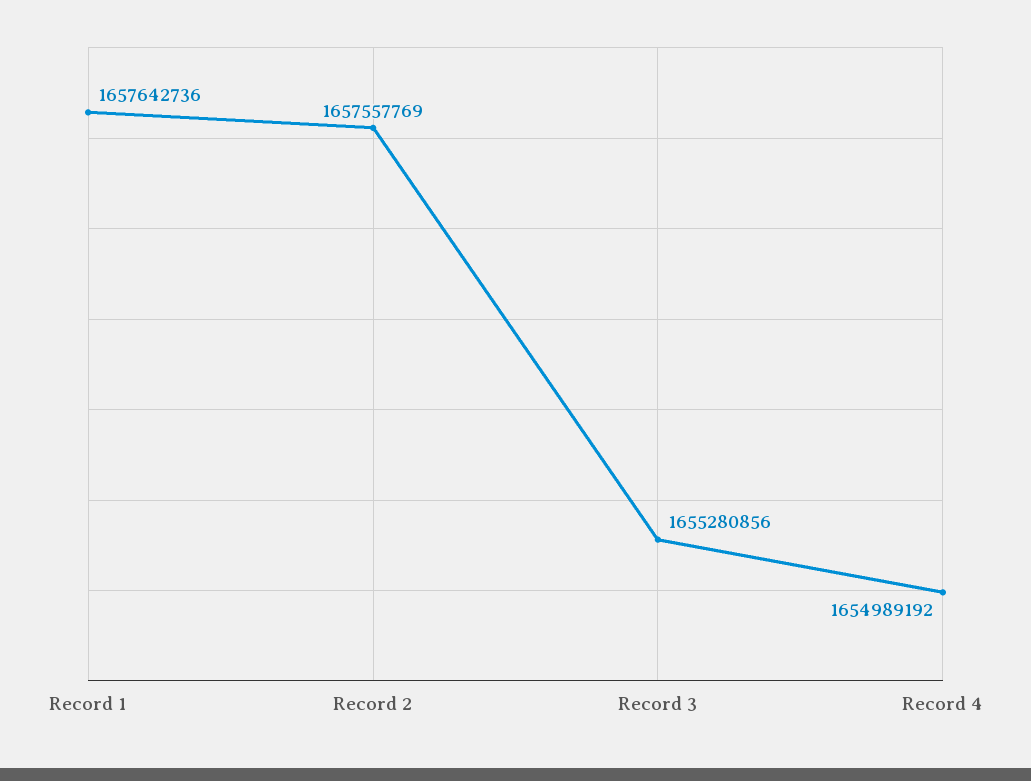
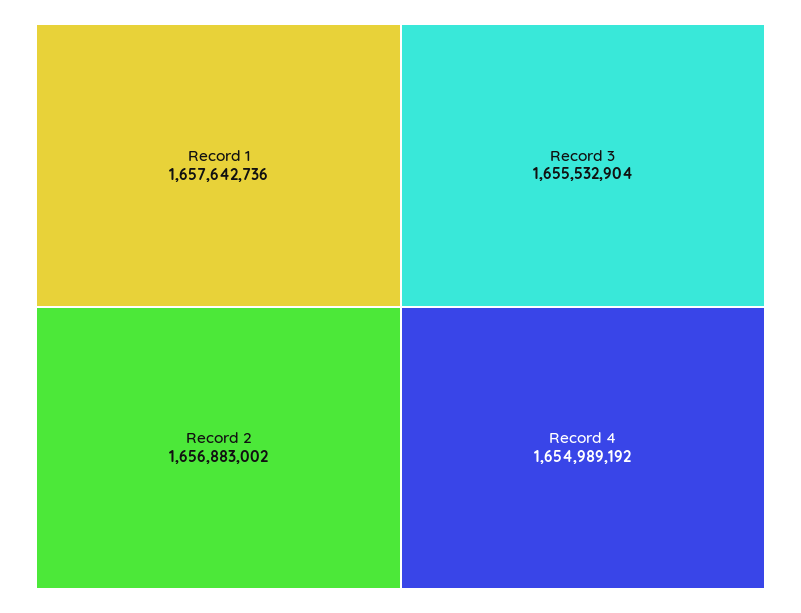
  {
    "Record 1": 1657642736,
-   "Record 2": 1657557769,
+   "Record 2": 1656883002,
-   "Record 3": 1655280856,
+   "Record 3": 1655532904,
    "Record 4": 1654989192
  }

